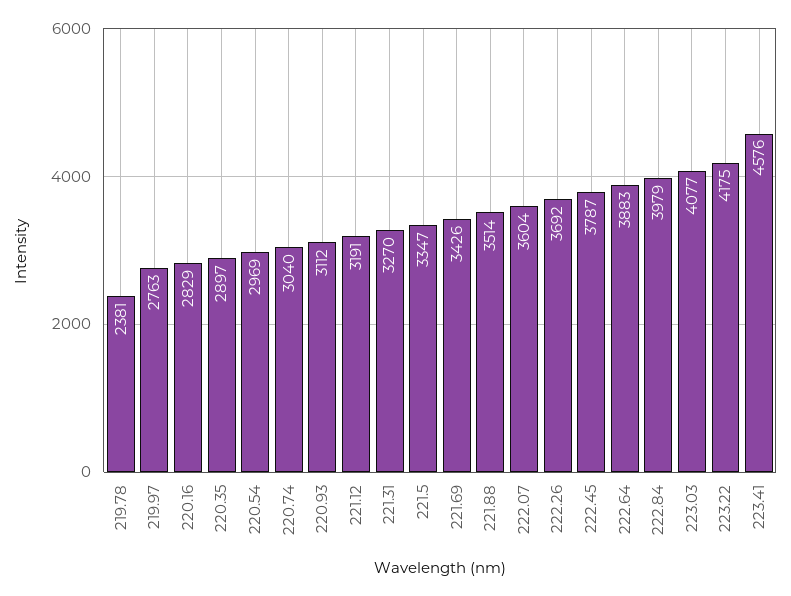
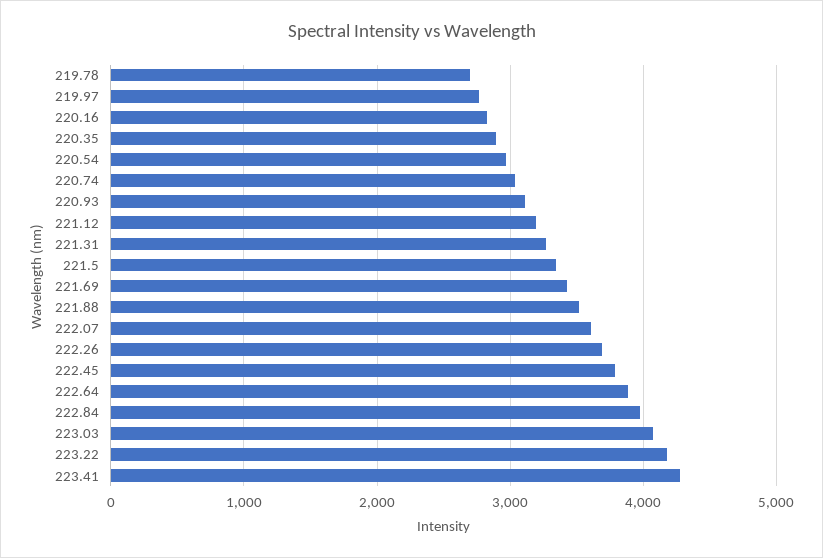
  {
-   "219.78": 2381,
+   "219.78": 2700,
    "219.97": 2763,
    "220.16": 2829,
    "220.35": 2897,
    "220.54": 2969,
    "220.74": 3040,
    "220.93": 3112,
    "221.12": 3191,
    "221.31": 3270,
    "221.5": 3347,
    "221.69": 3426,
    "221.88": 3514,
    "222.07": 3604,
    "222.26": 3692,
    "222.45": 3787,
    "222.64": 3883,
    "222.84": 3979,
    "223.03": 4077,
    "223.22": 4175,
-   "223.41": 4576
+   "223.41": 4300
  }

